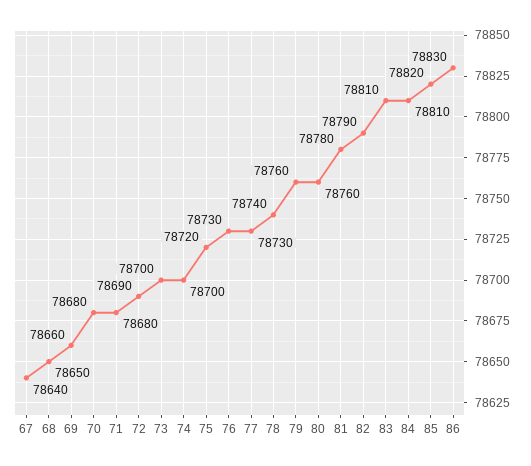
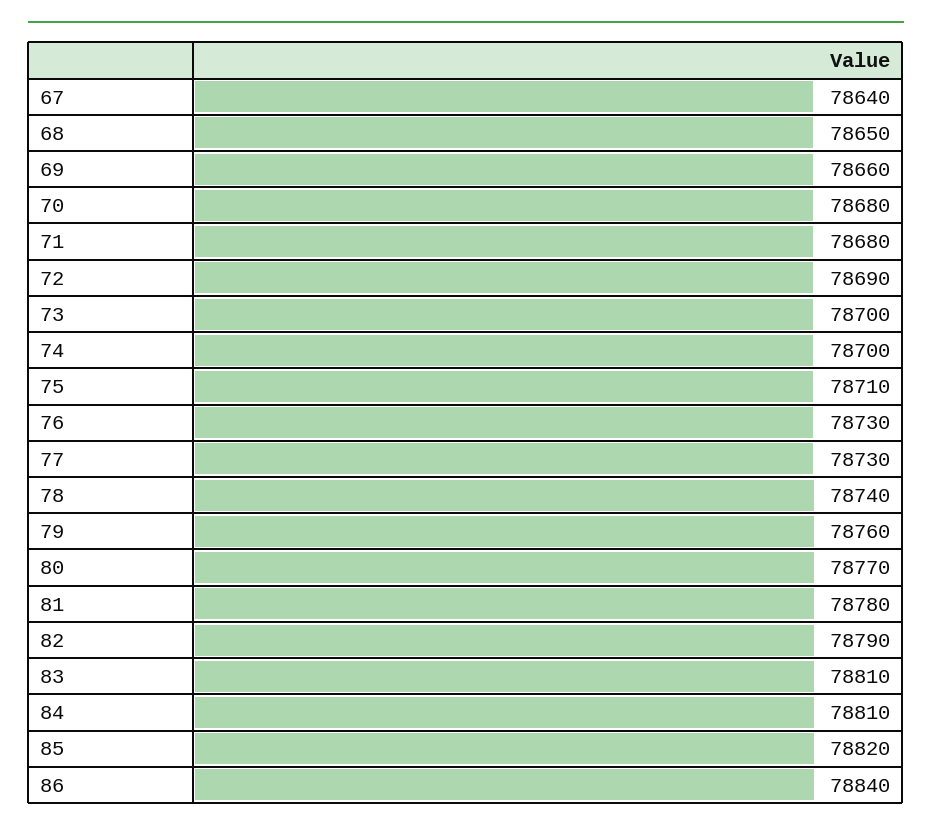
  {
    "67": 78640,
    "68": 78650,
    "69": 78660,
    "70": 78680,
    "71": 78680,
    "72": 78690,
    "73": 78700,
    "74": 78700,
-   "75": 78720,
+   "75": 78710,
    "76": 78730,
    "77": 78730,
    "78": 78740,
    "79": 78760,
-   "80": 78760,
+   "80": 78770,
    "81": 78780,
    "82": 78790,
    "83": 78810,
    "84": 78810,
    "85": 78820,
-   "86": 78830
+   "86": 78840
  }

